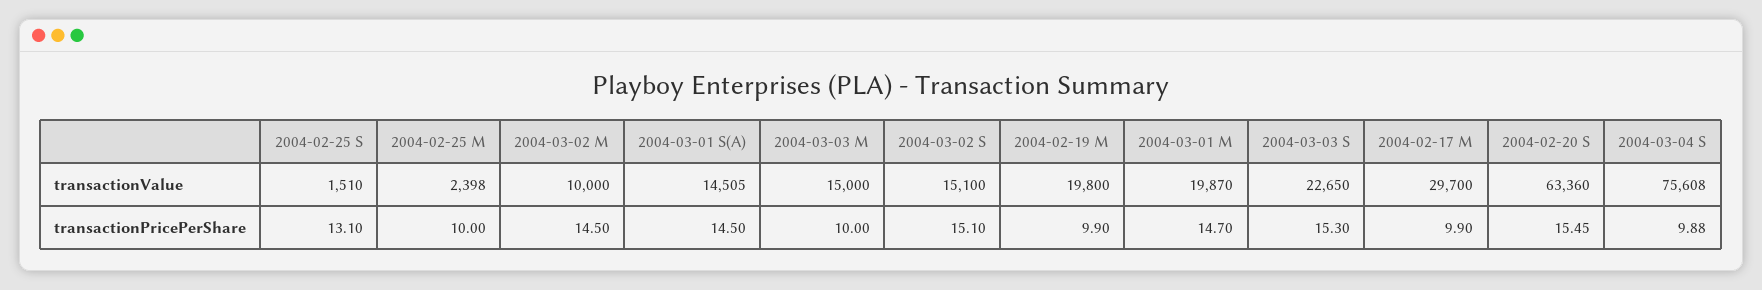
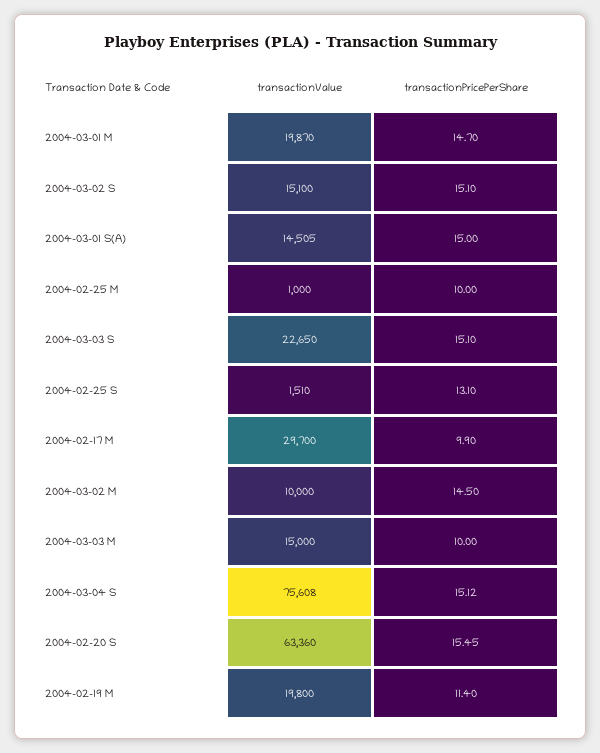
  {
    "2004-02-25 S": {
      "transactionValue": 1510,
      "transactionPricePerShare": 13.1
    },
    "2004-02-25 M": {
-     "transactionValue": 2398,
+     "transactionValue": 1000,
      "transactionPricePerShare": 10
    },
    "2004-03-02 M": {
      "transactionValue": 10000,
      "transactionPricePerShare": 14.5
    },
    "2004-03-01 S(A)": {
      "transactionValue": 14505,
-     "transactionPricePerShare": 14.5
+     "transactionPricePerShare": 15
    },
    "2004-03-03 M": {
      "transactionValue": 15000,
      "transactionPricePerShare": 10
    },
    "2004-03-02 S": {
      "transactionValue": 15100,
      "transactionPricePerShare": 15.1
    },
    "2004-02-19 M": {
      "transactionValue": 19800,
-     "transactionPricePerShare": 9.9
+     "transactionPricePerShare": 11.4
    },
    "2004-03-01 M": {
      "transactionValue": 19870,
      "transactionPricePerShare": 14.7
    },
    "2004-03-03 S": {
      "transactionValue": 22650,
-     "transactionPricePerShare": 15.3
+     "transactionPricePerShare": 15.1
    },
    "2004-02-17 M": {
      "transactionValue": 29700,
      "transactionPricePerShare": 9.9
    },
    "2004-02-20 S": {
      "transactionValue": 63360,
      "transactionPricePerShare": 15.45
    },
    "2004-03-04 S": {
      "transactionValue": 75608,
-     "transactionPricePerShare": 9.88
+     "transactionPricePerShare": 15.12
    }
  }

